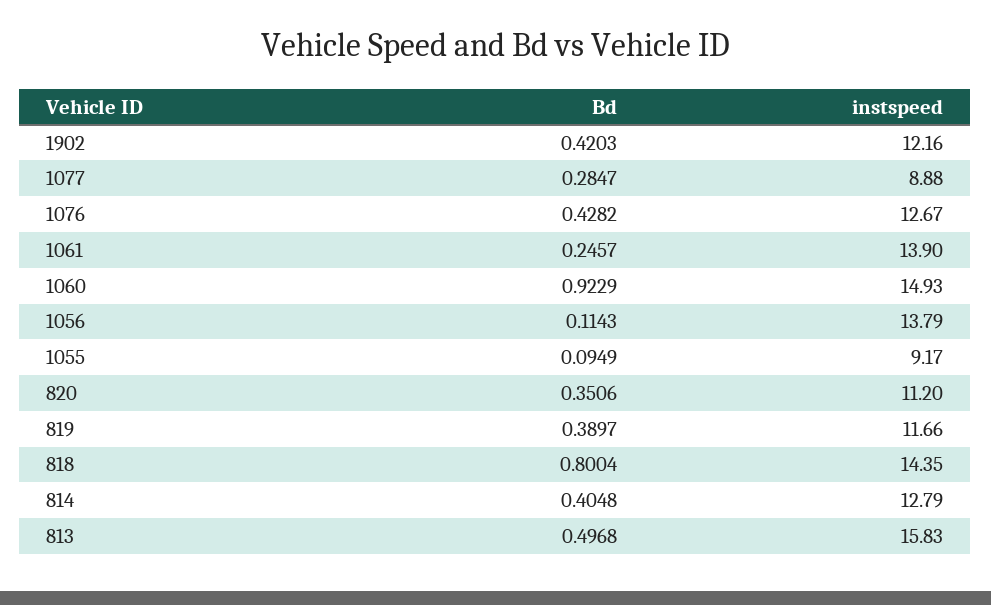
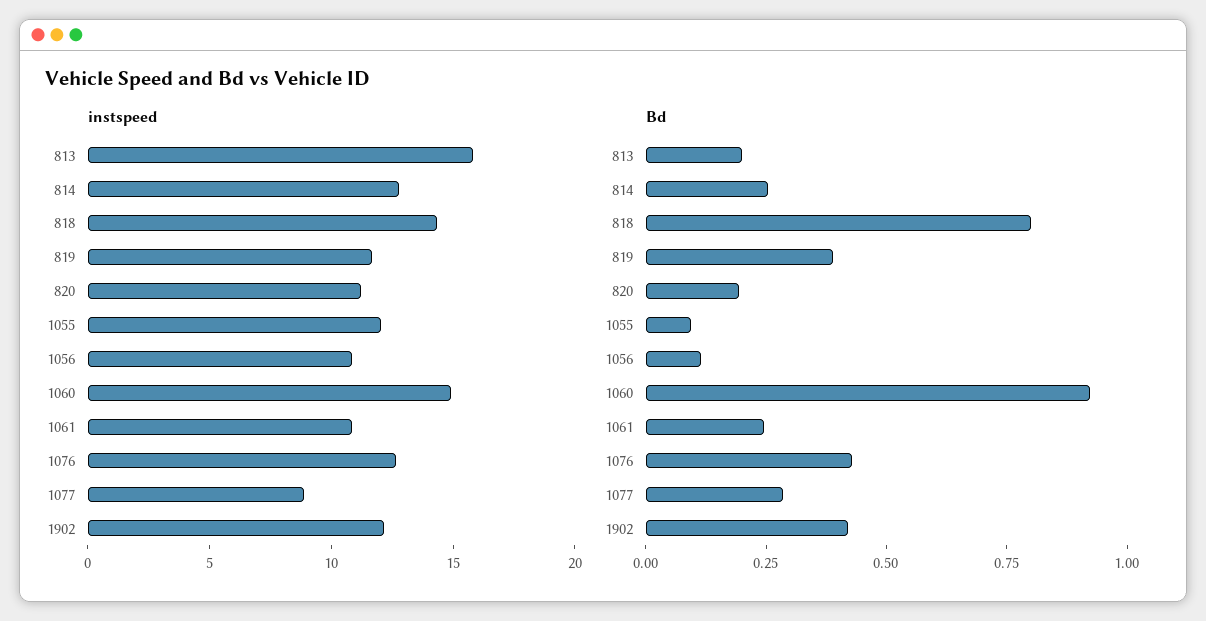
  {
    "Bd": {
      "1902": 0.4203,
      "1077": 0.2847,
      "1076": 0.4282,
      "1061": 0.2457,
      "1060": 0.9229,
      "1056": 0.1143,
      "1055": 0.0949,
-     "820": 0.3506,
+     "820": 0.2,
      "819": 0.3897,
      "818": 0.8004,
-     "814": 0.4048,
+     "814": 0.25,
-     "813": 0.4968
+     "813": 0.2
    },
    "instspeed": {
      "1902": 12.16,
      "1077": 8.88,
      "1076": 12.67,
-     "1061": 13.9,
+     "1061": 11,
      "1060": 14.93,
-     "1056": 13.79,
+     "1056": 11,
-     "1055": 9.17,
+     "1055": 12,
      "820": 11.2,
      "819": 11.66,
      "818": 14.35,
      "814": 12.79,
      "813": 15.83
    }
  }

